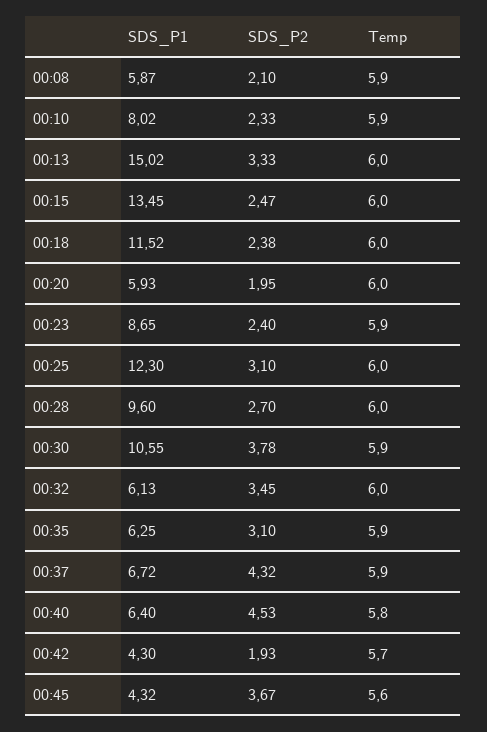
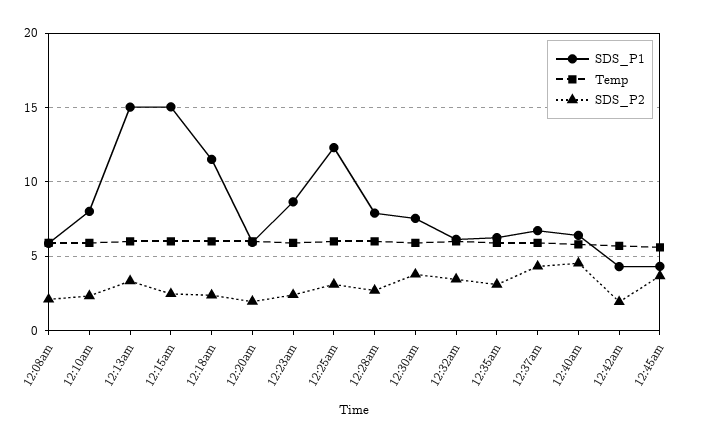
  {
    "SDS_P1": {
      "00:08": 5.87,
      "00:10": 8.02,
      "00:13": 15.02,
-     "00:15": 13.45,
+     "00:15": 15,
      "00:18": 11.52,
      "00:20": 5.93,
      "00:23": 8.65,
      "00:25": 12.3,
-     "00:28": 9.6,
+     "00:28": 8,
-     "00:30": 10.55,
+     "00:30": 7.5,
      "00:32": 6.13,
      "00:35": 6.25,
      "00:37": 6.72,
      "00:40": 6.4,
      "00:42": 4.3,
      "00:45": 4.32
    },
    "SDS_P2": {
      "00:08": 2.1,
      "00:10": 2.33,
      "00:13": 3.33,
      "00:15": 2.47,
      "00:18": 2.38,
      "00:20": 1.95,
      "00:23": 2.4,
      "00:25": 3.1,
      "00:28": 2.7,
      "00:30": 3.78,
      "00:32": 3.45,
      "00:35": 3.1,
      "00:37": 4.32,
      "00:40": 4.53,
      "00:42": 1.93,
      "00:45": 3.67
    },
    "Temp": {
      "00:08": 5.9,
      "00:10": 5.9,
      "00:13": 6,
      "00:15": 6,
      "00:18": 6,
      "00:20": 6,
      "00:23": 5.9,
      "00:25": 6,
      "00:28": 6,
      "00:30": 5.9,
      "00:32": 6,
      "00:35": 5.9,
      "00:37": 5.9,
      "00:40": 5.8,
      "00:42": 5.7,
      "00:45": 5.6
    }
  }

